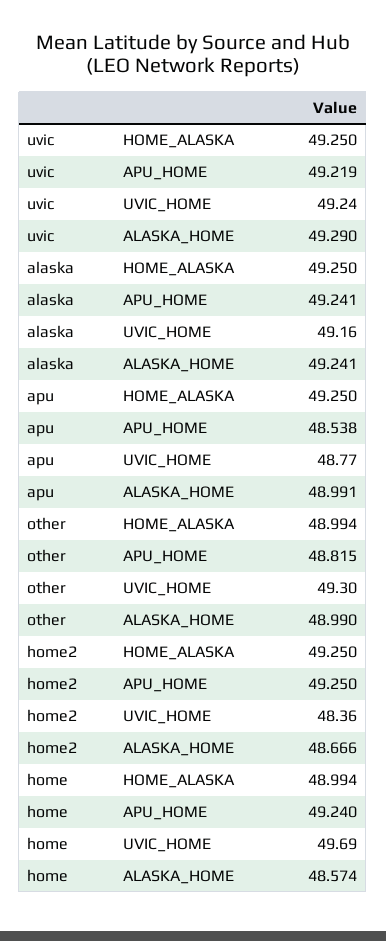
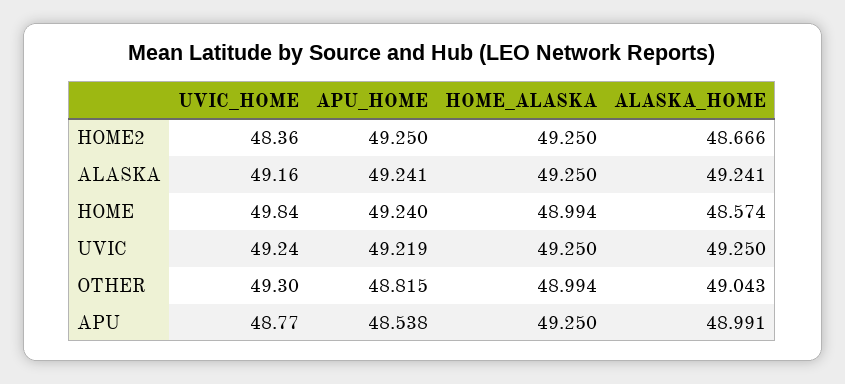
  {
    "uvic": {
      "HOME_ALASKA": 49.25,
      "APU_HOME": 49.219,
      "UVIC_HOME": 49.24,
-     "ALASKA_HOME": 49.29
+     "ALASKA_HOME": 49.25
    },
    "alaska": {
      "HOME_ALASKA": 49.25,
      "APU_HOME": 49.241,
      "UVIC_HOME": 49.16,
      "ALASKA_HOME": 49.241
    },
    "apu": {
      "HOME_ALASKA": 49.25,
      "APU_HOME": 48.538,
      "UVIC_HOME": 48.77,
      "ALASKA_HOME": 48.991
    },
    "other": {
      "HOME_ALASKA": 48.994,
      "APU_HOME": 48.815,
      "UVIC_HOME": 49.3,
-     "ALASKA_HOME": 48.99
+     "ALASKA_HOME": 49.043
    },
    "home2": {
      "HOME_ALASKA": 49.25,
      "APU_HOME": 49.25,
      "UVIC_HOME": 48.36,
      "ALASKA_HOME": 48.666
    },
    "home": {
      "HOME_ALASKA": 48.994,
      "APU_HOME": 49.24,
-     "UVIC_HOME": 49.69,
+     "UVIC_HOME": 49.84,
      "ALASKA_HOME": 48.574
    }
  }

